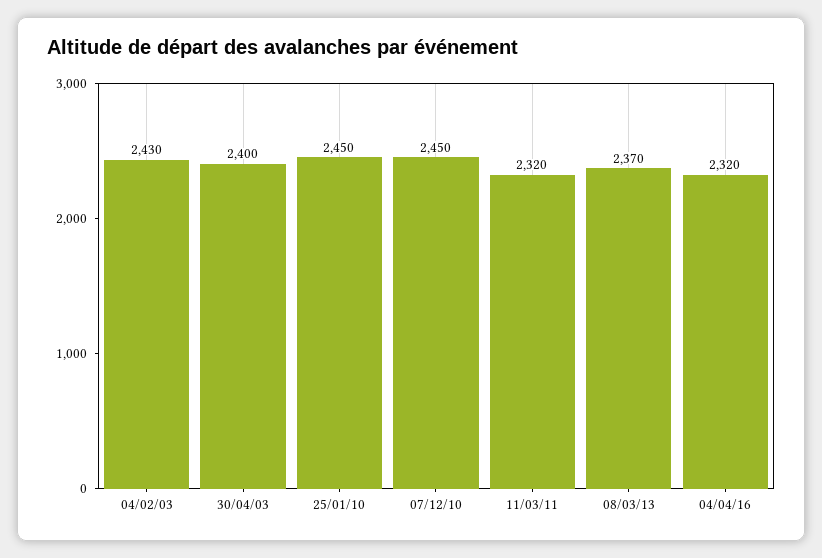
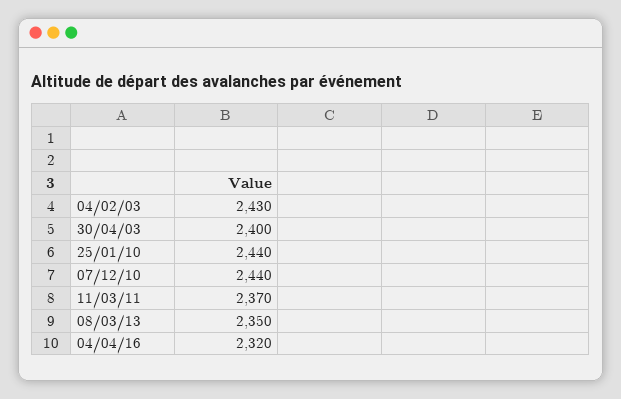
  {
    "04/02/03": 2430,
    "30/04/03": 2400,
-   "25/01/10": 2450,
+   "25/01/10": 2440,
-   "07/12/10": 2450,
+   "07/12/10": 2440,
-   "11/03/11": 2320,
+   "11/03/11": 2370,
-   "08/03/13": 2370,
+   "08/03/13": 2350,
    "04/04/16": 2320
  }

